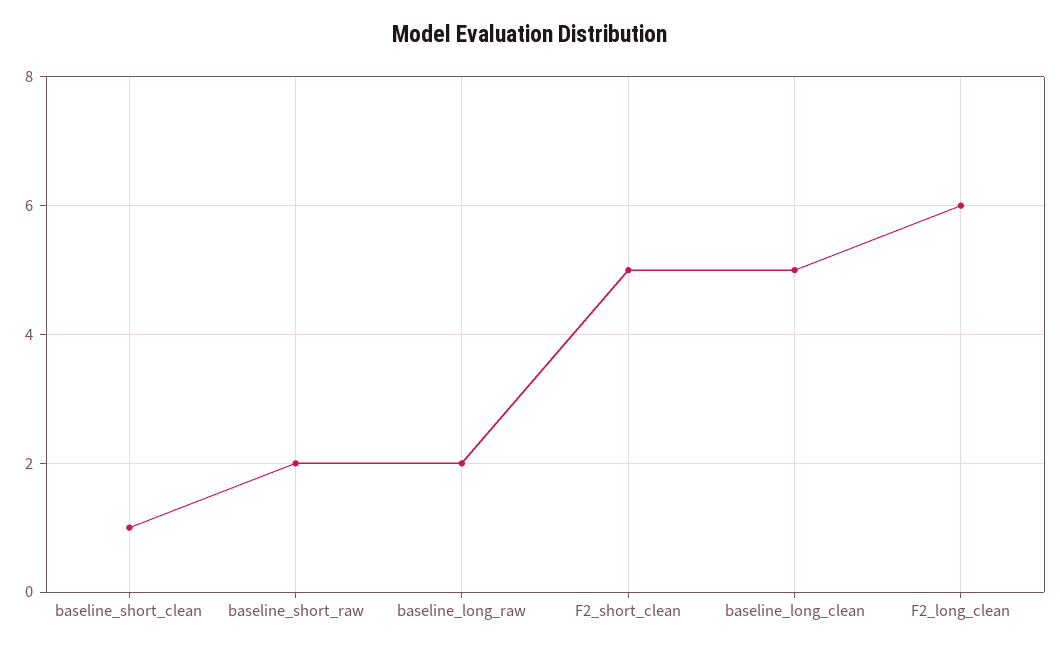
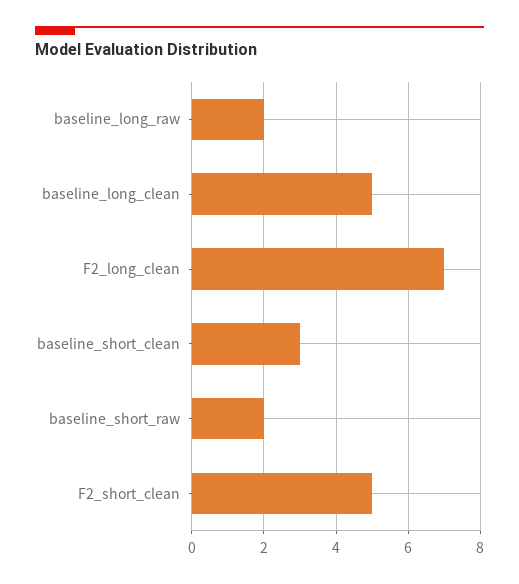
  {
-   "baseline_short_clean": 1,
+   "baseline_short_clean": 3,
    "baseline_short_raw": 2,
    "baseline_long_raw": 2,
    "F2_short_clean": 5,
    "baseline_long_clean": 5,
-   "F2_long_clean": 6
+   "F2_long_clean": 7
  }

